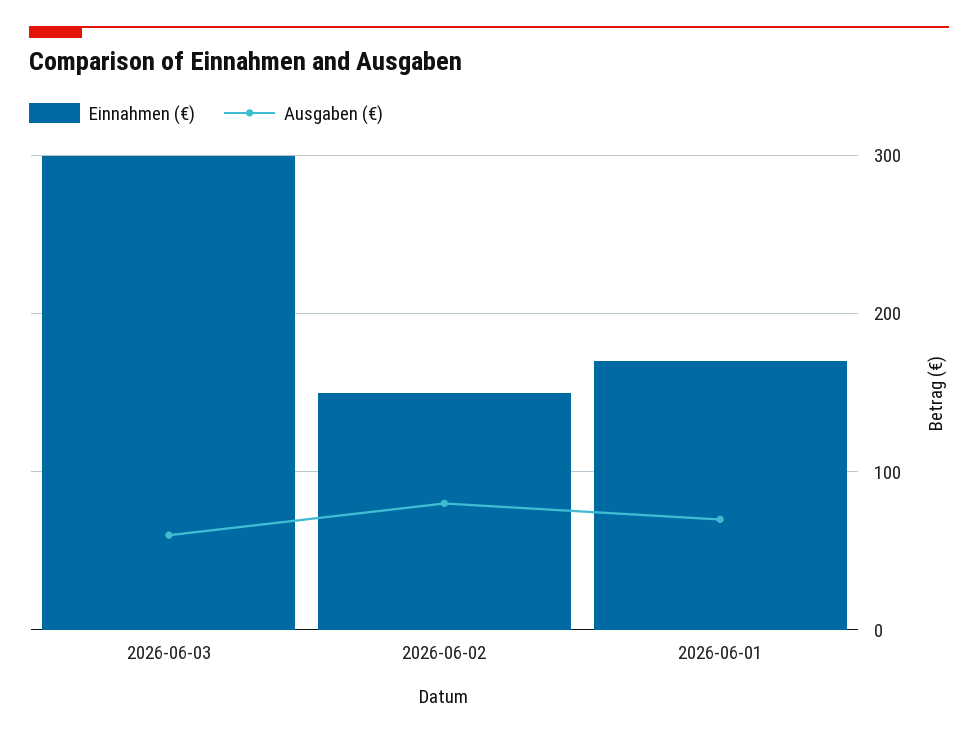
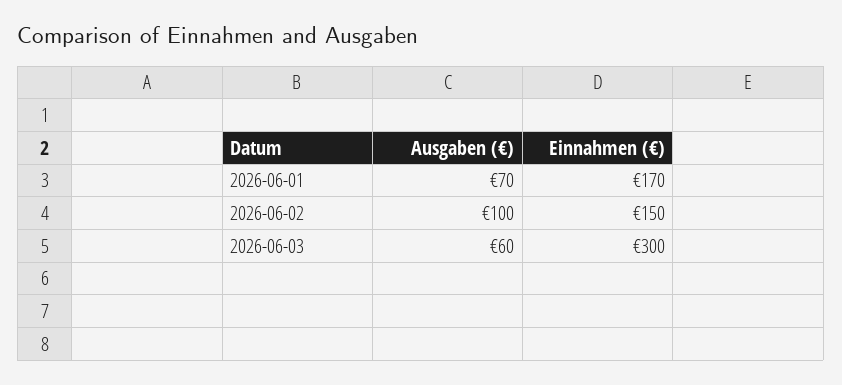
  {
    "Einnahmen (€)": {
      "2026-06-03": 300,
      "2026-06-02": 150,
      "2026-06-01": 170
    },
    "Ausgaben (€)": {
      "2026-06-03": 60,
-     "2026-06-02": 80,
+     "2026-06-02": 100,
      "2026-06-01": 70
    }
  }

